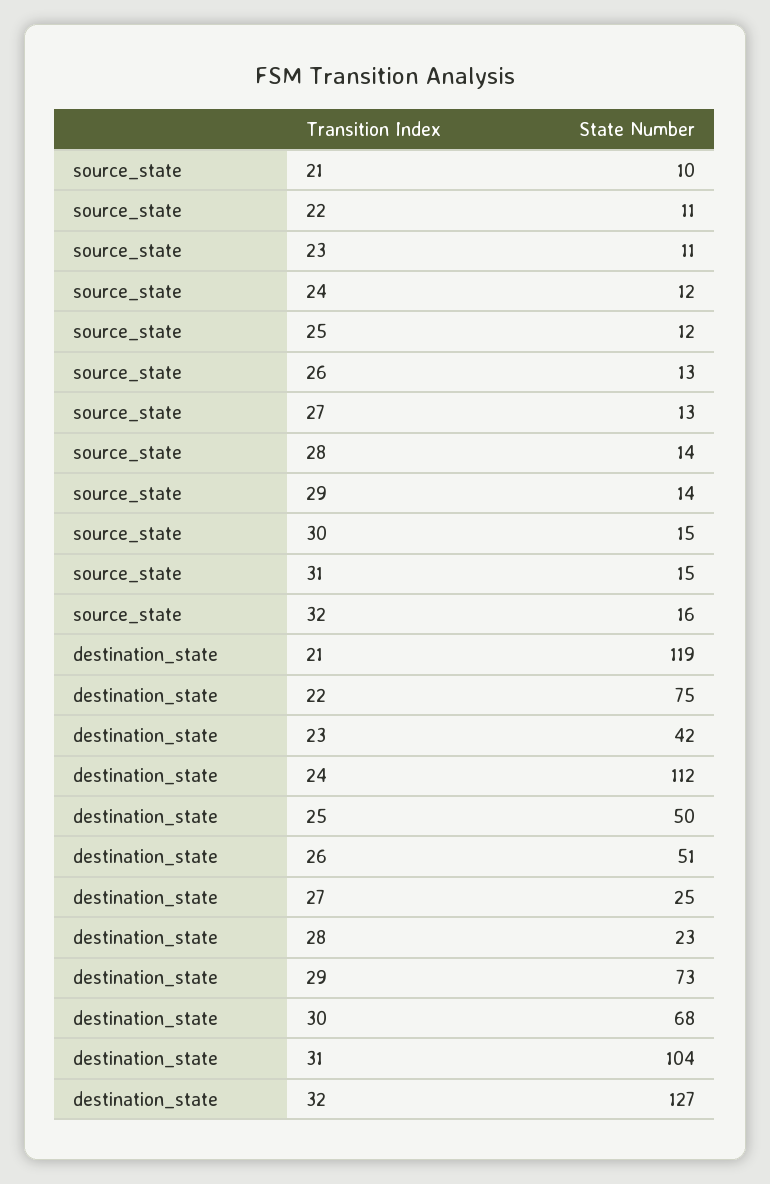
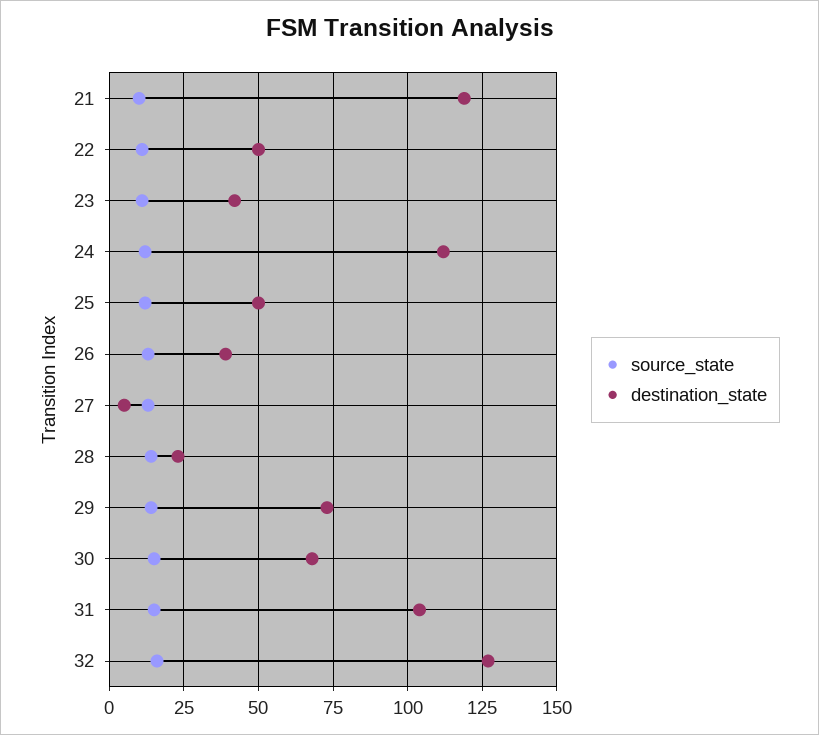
  {
    "source_state": {
      "21": 10,
      "22": 11,
      "23": 11,
      "24": 12,
      "25": 12,
      "26": 13,
      "27": 13,
      "28": 14,
      "29": 14,
      "30": 15,
      "31": 15,
      "32": 16
    },
    "destination_state": {
      "21": 119,
-     "22": 75,
+     "22": 50,
      "23": 42,
      "24": 112,
      "25": 50,
-     "26": 51,
+     "26": 40,
-     "27": 25,
+     "27": 5,
      "28": 23,
      "29": 73,
      "30": 68,
      "31": 104,
      "32": 127
    }
  }

